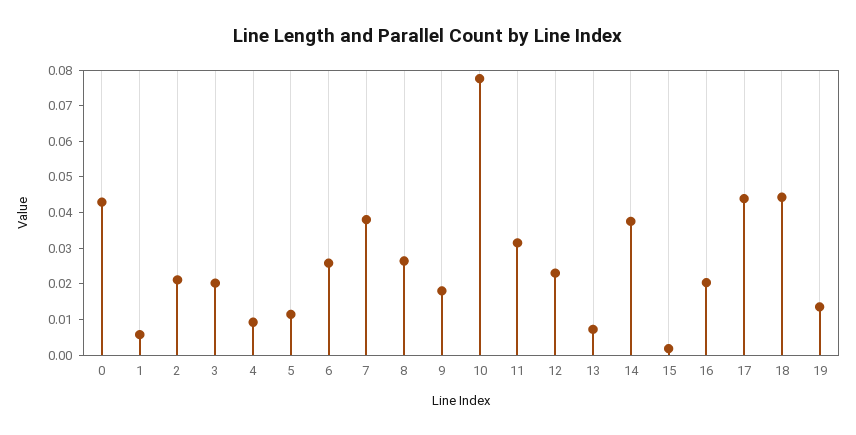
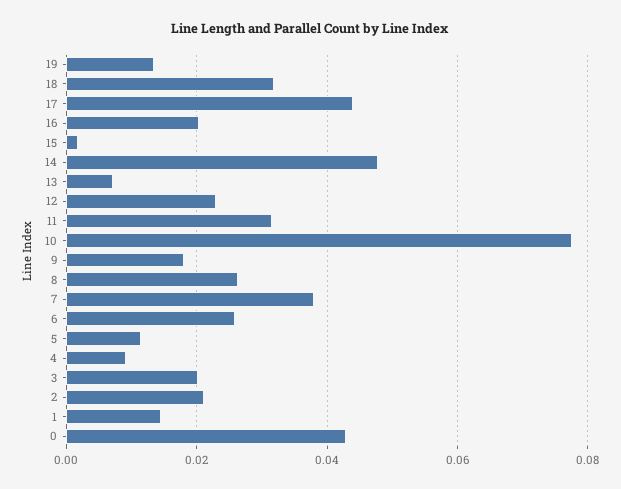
  {
    "0": 0.042,
-   "1": 0.005,
+   "1": 0.014,
    "2": 0.022,
    "3": 0.02,
    "4": 0.01,
    "5": 0.012,
    "6": 0.026,
    "7": 0.038,
    "8": 0.026,
    "9": 0.018,
    "10": 0.078,
    "11": 0.032,
    "12": 0.024,
    "13": 0.008,
-   "14": 0.0375,
+   "14": 0.048,
    "15": 0.002,
    "16": 0.02,
    "17": 0.044,
-   "18": 0.045,
+   "18": 0.032,
    "19": 0.014
  }

